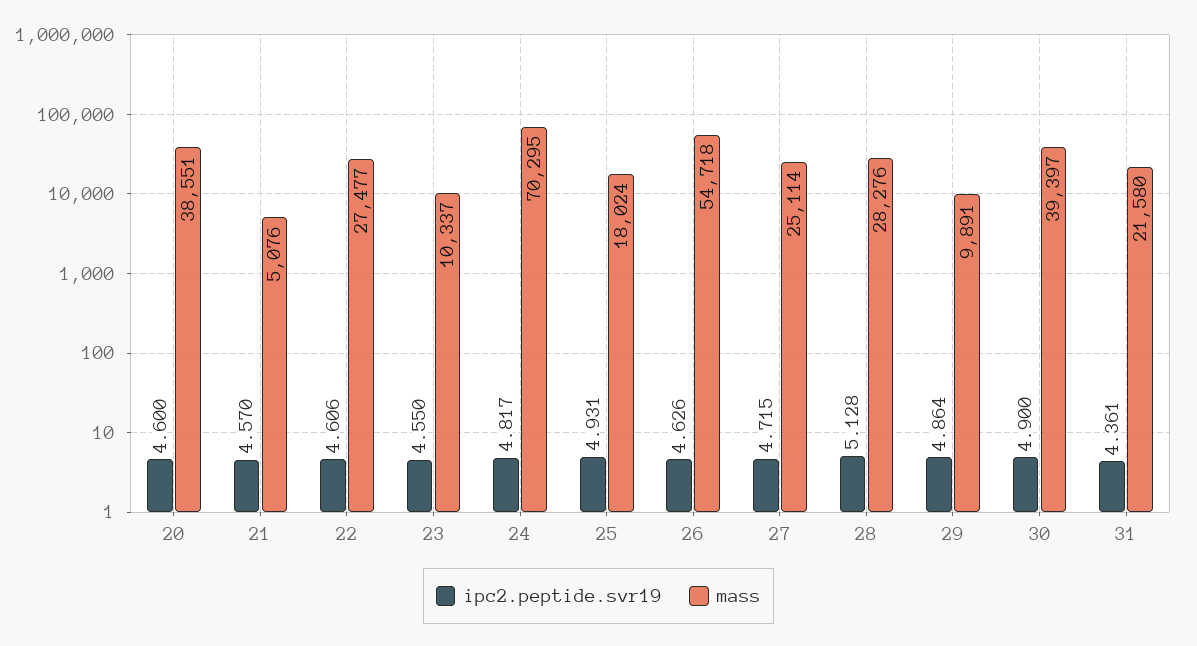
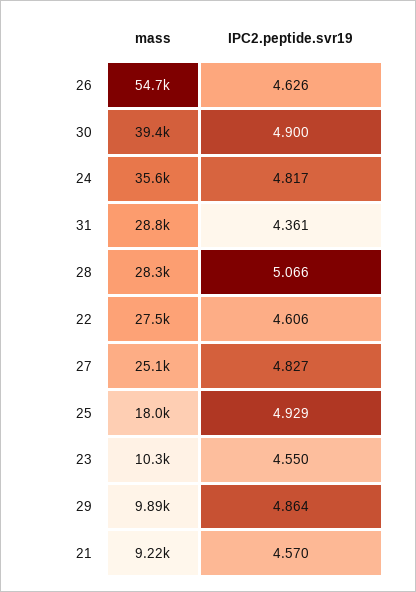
  {
    "ipc2.peptide.svr19": {
-     "20": 4.6,
      "21": 4.57,
      "22": 4.606,
      "23": 4.55,
      "24": 4.817,
-     "25": 4.931,
+     "25": 4.929,
      "26": 4.626,
-     "27": 4.715,
+     "27": 4.827,
-     "28": 5.128,
+     "28": 5.066,
      "29": 4.864,
      "30": 4.9,
      "31": 4.361
    },
    "mass": {
-     "20": 38551,
-     "21": 5076,
+     "21": 9220,
      "22": 27477,
      "23": 10337,
-     "24": 70295,
+     "24": 35600,
      "25": 18024,
      "26": 54718,
      "27": 25114,
      "28": 28276,
      "29": 9891,
      "30": 39397,
-     "31": 21580
+     "31": 28800
    }
  }

